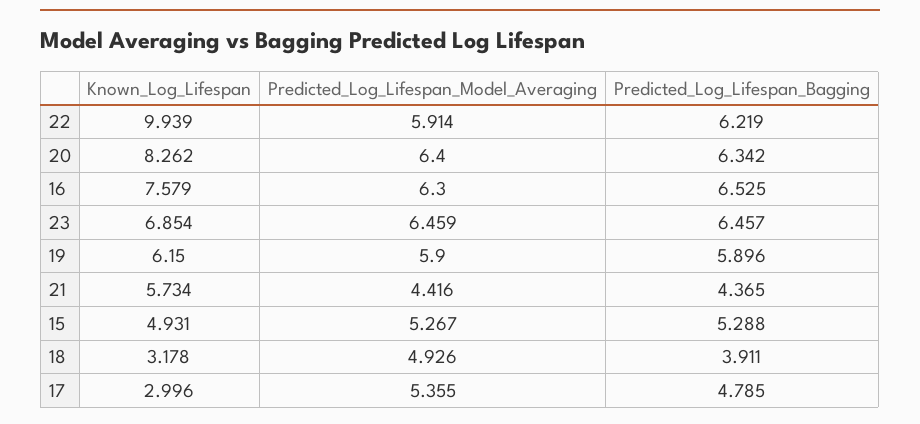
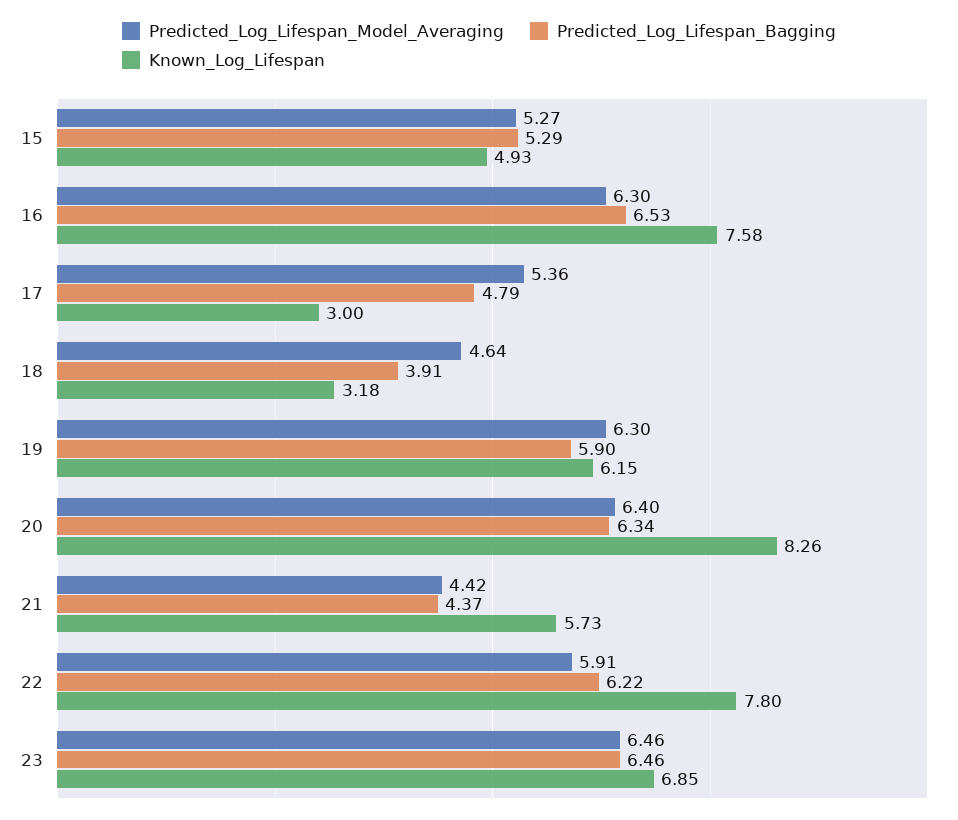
  {
    "Known_Log_Lifespan": {
-     "22": 9.939,
+     "22": 7.8,
      "20": 8.262,
      "16": 7.579,
      "23": 6.854,
      "19": 6.15,
      "21": 5.734,
      "15": 4.931,
      "18": 3.178,
      "17": 2.996
    },
    "Predicted_Log_Lifespan_Model_Averaging": {
      "22": 5.914,
      "20": 6.4,
      "16": 6.3,
      "23": 6.459,
-     "19": 5.9,
+     "19": 6.3,
      "21": 4.416,
      "15": 5.267,
-     "18": 4.926,
+     "18": 4.64,
      "17": 5.355
    },
    "Predicted_Log_Lifespan_Bagging": {
      "22": 6.219,
      "20": 6.342,
      "16": 6.525,
      "23": 6.457,
      "19": 5.896,
      "21": 4.365,
      "15": 5.288,
      "18": 3.911,
      "17": 4.785
    }
  }

